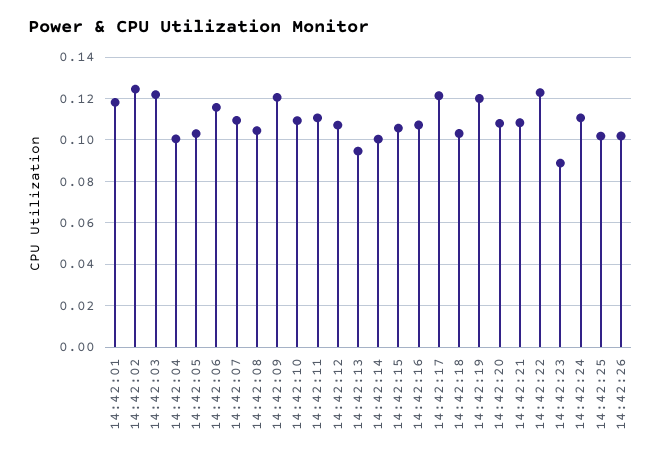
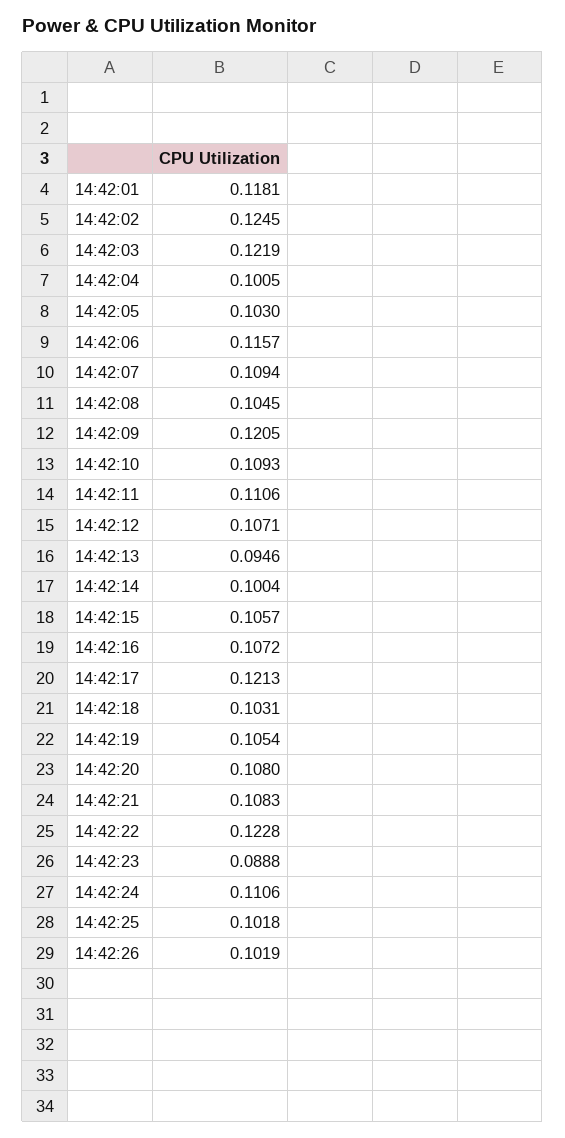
  {
    "14:42:01": 0.1181,
    "14:42:02": 0.1245,
    "14:42:03": 0.1219,
    "14:42:04": 0.1005,
    "14:42:05": 0.103,
    "14:42:06": 0.1157,
    "14:42:07": 0.1094,
    "14:42:08": 0.1045,
    "14:42:09": 0.1205,
    "14:42:10": 0.1093,
    "14:42:11": 0.1106,
    "14:42:12": 0.1071,
    "14:42:13": 0.0946,
    "14:42:14": 0.1004,
    "14:42:15": 0.1057,
    "14:42:16": 0.1072,
    "14:42:17": 0.1213,
    "14:42:18": 0.1031,
-   "14:42:19": 0.12,
+   "14:42:19": 0.1054,
    "14:42:20": 0.108,
    "14:42:21": 0.1083,
    "14:42:22": 0.1228,
    "14:42:23": 0.0888,
    "14:42:24": 0.1106,
    "14:42:25": 0.1018,
    "14:42:26": 0.1019
  }

